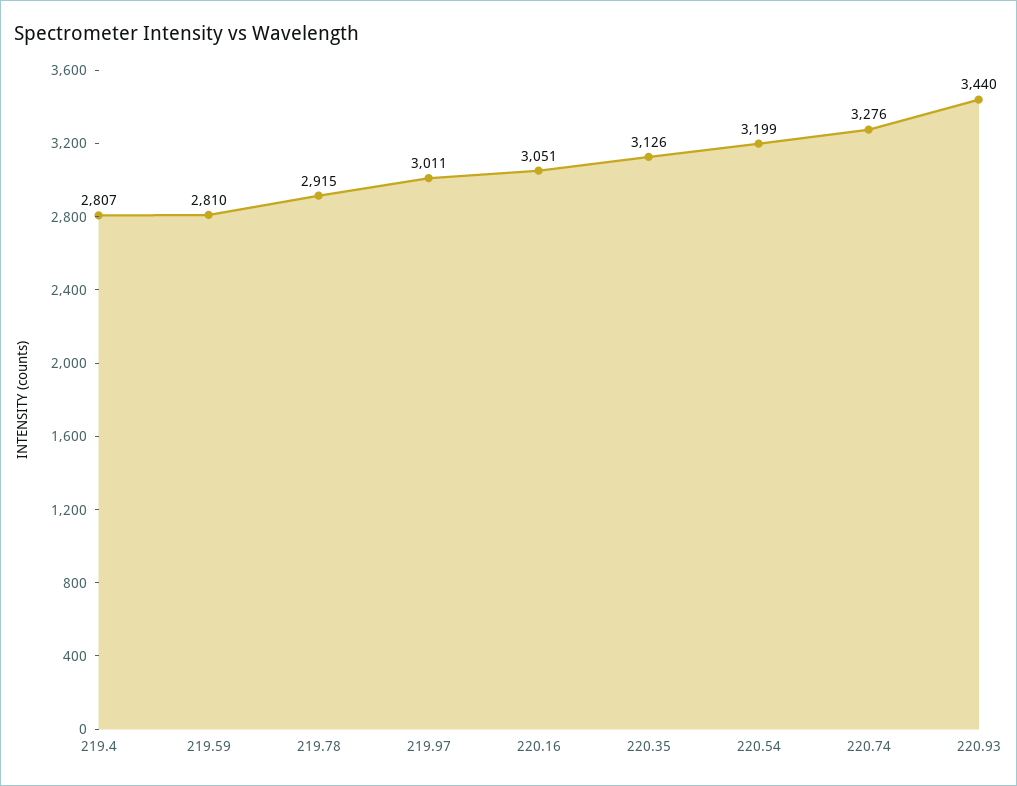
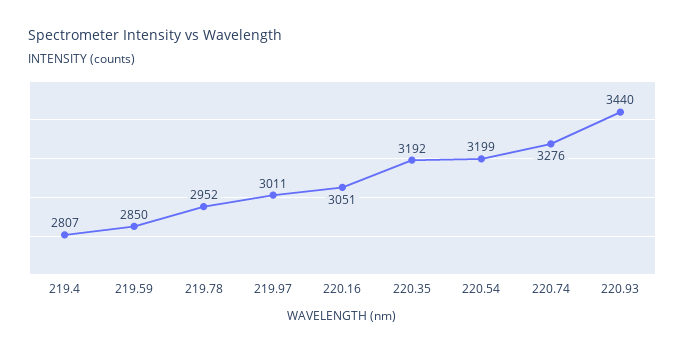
  {
    "219.4": 2807,
-   "219.59": 2810,
+   "219.59": 2850,
-   "219.78": 2915,
+   "219.78": 2952,
    "219.97": 3011,
    "220.16": 3051,
-   "220.35": 3126,
+   "220.35": 3192,
    "220.54": 3199,
    "220.74": 3276,
    "220.93": 3440
  }

